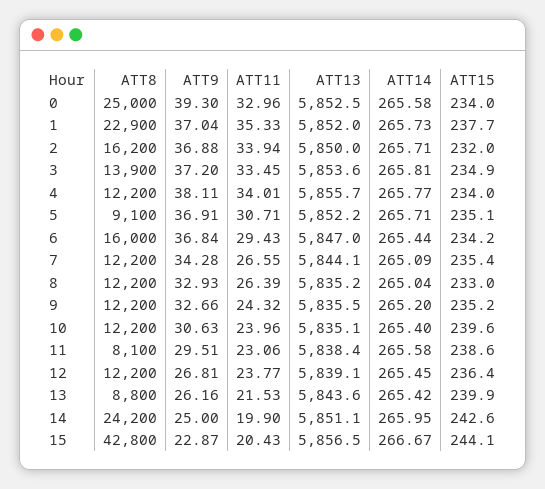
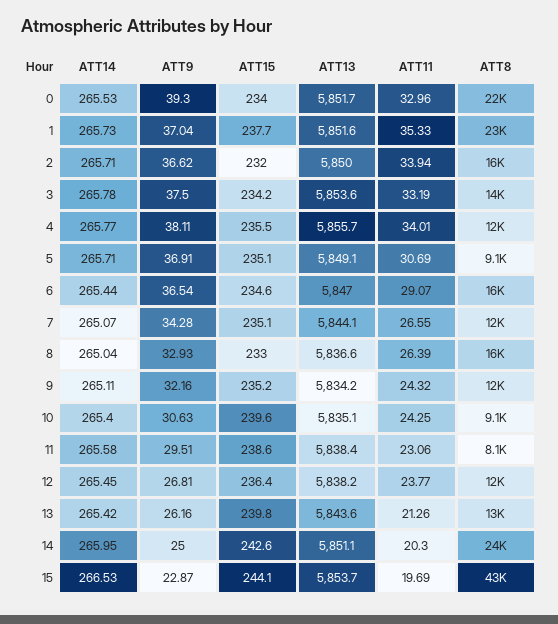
  {
    "ATT8": {
-     "0": 25000,
+     "0": 22000,
      "1": 22900,
      "2": 16200,
      "3": 13900,
      "4": 12200,
      "5": 9100,
      "6": 16000,
      "7": 12200,
-     "8": 12200,
+     "8": 16000,
      "9": 12200,
-     "10": 12200,
+     "10": 9100,
      "11": 8100,
      "12": 12200,
-     "13": 8800,
+     "13": 13000,
      "14": 24200,
      "15": 42800
    },
    "ATT9": {
      "0": 39.3,
      "1": 37.04,
-     "2": 36.88,
+     "2": 36.62,
-     "3": 37.2,
+     "3": 37.5,
      "4": 38.11,
      "5": 36.91,
-     "6": 36.84,
+     "6": 36.54,
      "7": 34.28,
      "8": 32.93,
-     "9": 32.66,
+     "9": 32.16,
      "10": 30.63,
      "11": 29.51,
      "12": 26.81,
      "13": 26.16,
      "14": 25,
      "15": 22.87
    },
    "ATT11": {
      "0": 32.96,
      "1": 35.33,
      "2": 33.94,
-     "3": 33.45,
+     "3": 33.19,
      "4": 34.01,
-     "5": 30.71,
+     "5": 30.69,
-     "6": 29.43,
+     "6": 29.07,
      "7": 26.55,
      "8": 26.39,
      "9": 24.32,
-     "10": 23.96,
+     "10": 24.25,
      "11": 23.06,
      "12": 23.77,
-     "13": 21.53,
+     "13": 21.26,
-     "14": 19.9,
+     "14": 20.3,
-     "15": 20.43
+     "15": 19.69
    },
    "ATT13": {
-     "0": 5852.5,
+     "0": 5851.7,
-     "1": 5852,
+     "1": 5851.6,
      "2": 5850,
      "3": 5853.6,
      "4": 5855.7,
-     "5": 5852.2,
+     "5": 5849.1,
      "6": 5847,
      "7": 5844.1,
-     "8": 5835.2,
+     "8": 5836.6,
-     "9": 5835.5,
+     "9": 5834.2,
      "10": 5835.1,
      "11": 5838.4,
-     "12": 5839.1,
+     "12": 5838.2,
      "13": 5843.6,
      "14": 5851.1,
-     "15": 5856.5
+     "15": 5853.7
    },
    "ATT14": {
-     "0": 265.58,
+     "0": 265.53,
      "1": 265.73,
      "2": 265.71,
-     "3": 265.81,
+     "3": 265.78,
      "4": 265.77,
      "5": 265.71,
      "6": 265.44,
-     "7": 265.09,
+     "7": 265.07,
      "8": 265.04,
-     "9": 265.2,
+     "9": 265.11,
      "10": 265.4,
      "11": 265.58,
      "12": 265.45,
      "13": 265.42,
      "14": 265.95,
-     "15": 266.67
+     "15": 266.53
    },
    "ATT15": {
      "0": 234,
      "1": 237.7,
      "2": 232,
-     "3": 234.9,
+     "3": 234.2,
-     "4": 234,
+     "4": 235.5,
      "5": 235.1,
-     "6": 234.2,
+     "6": 234.6,
-     "7": 235.4,
+     "7": 235.1,
      "8": 233,
      "9": 235.2,
      "10": 239.6,
      "11": 238.6,
      "12": 236.4,
-     "13": 239.9,
+     "13": 239.8,
      "14": 242.6,
      "15": 244.1
    }
  }

